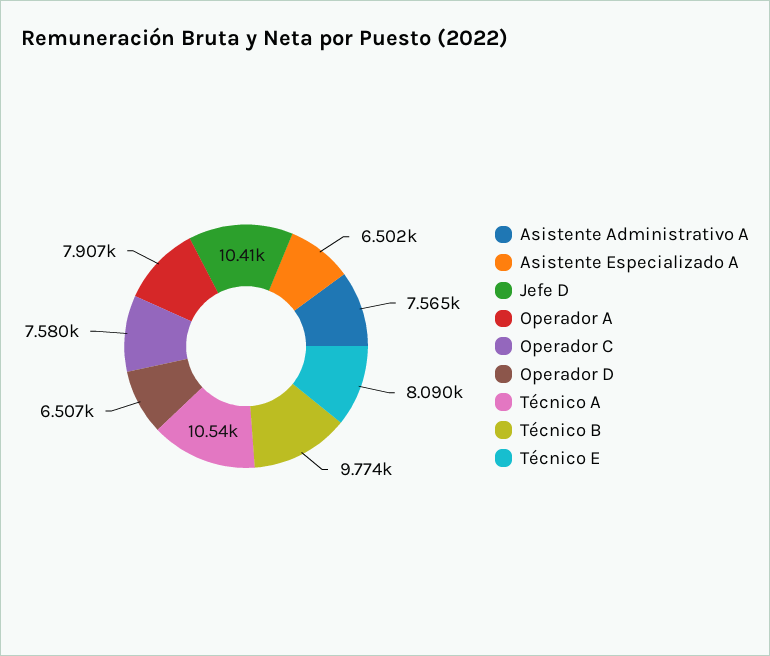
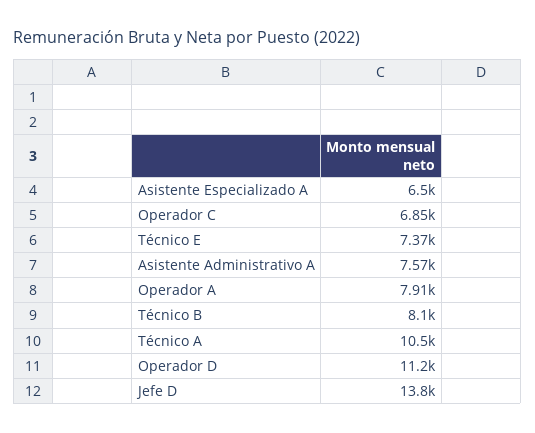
  {
    "Asistente Administrativo A": 7565,
    "Asistente Especializado A": 6502,
-   "Jefe D": 10410,
+   "Jefe D": 13800,
    "Operador A": 7907,
-   "Operador C": 7580,
+   "Operador C": 6850,
-   "Operador D": 6507,
+   "Operador D": 11200,
    "Técnico A": 10540,
-   "Técnico B": 9774,
+   "Técnico B": 8100,
-   "Técnico E": 8090
+   "Técnico E": 7370
  }

